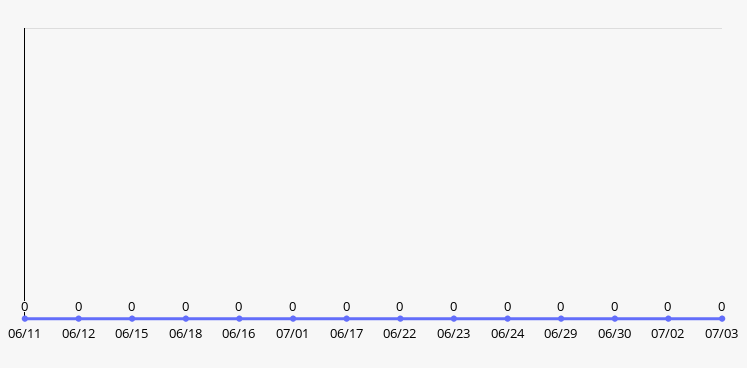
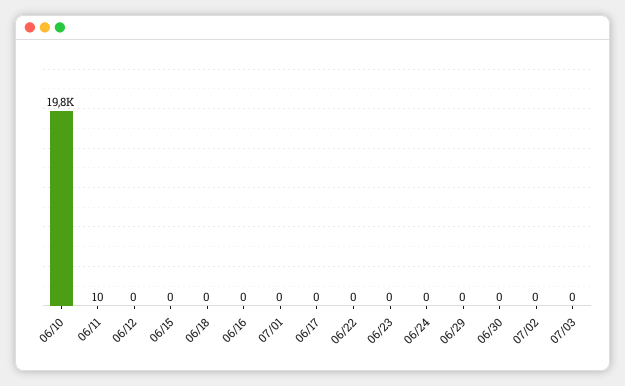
  {
-   "06/11": 0,
+   "06/11": 10,
    "06/12": 0,
    "06/15": 0,
    "06/18": 0,
    "06/16": 0,
    "07/01": 0,
    "06/17": 0,
    "06/22": 0,
    "06/23": 0,
    "06/24": 0,
    "06/29": 0,
    "06/30": 0,
    "07/02": 0,
-   "07/03": 0
+   "07/03": 0,
+   "06/10": 19800
  }

